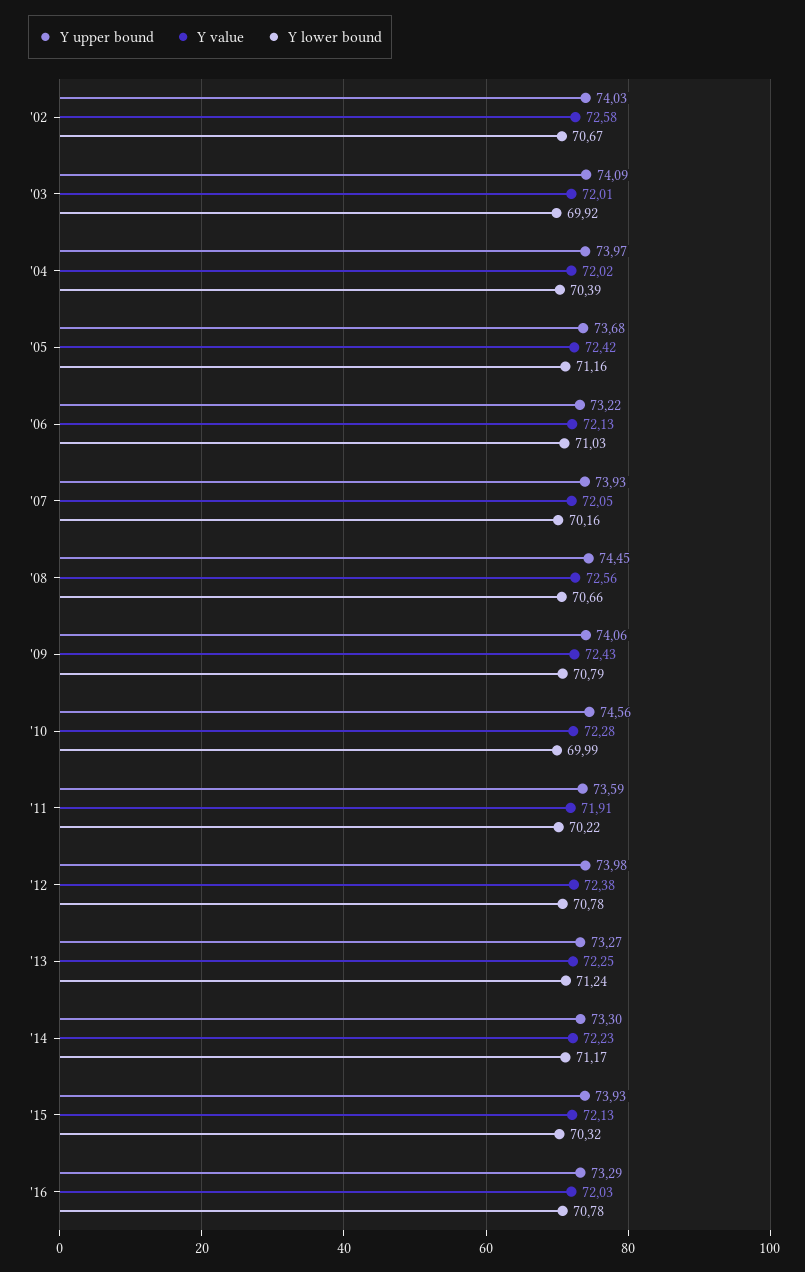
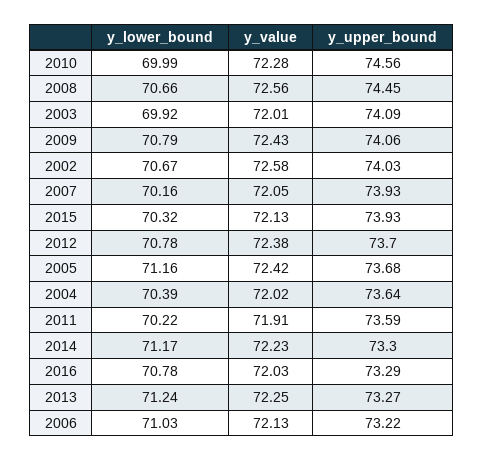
  {
    "Y upper bound": {
      "'02": 74.03,
      "'03": 74.09,
-     "'04": 73.97,
+     "'04": 73.64,
      "'05": 73.68,
      "'06": 73.22,
      "'07": 73.93,
      "'08": 74.45,
      "'09": 74.06,
      "'10": 74.56,
      "'11": 73.59,
-     "'12": 73.98,
+     "'12": 73.7,
      "'13": 73.27,
      "'14": 73.3,
      "'15": 73.93,
      "'16": 73.29
    },
    "Y value": {
      "'02": 72.58,
      "'03": 72.01,
      "'04": 72.02,
      "'05": 72.42,
      "'06": 72.13,
      "'07": 72.05,
      "'08": 72.56,
      "'09": 72.43,
      "'10": 72.28,
      "'11": 71.91,
      "'12": 72.38,
      "'13": 72.25,
      "'14": 72.23,
      "'15": 72.13,
      "'16": 72.03
    },
    "Y lower bound": {
      "'02": 70.67,
      "'03": 69.92,
      "'04": 70.39,
      "'05": 71.16,
      "'06": 71.03,
      "'07": 70.16,
      "'08": 70.66,
      "'09": 70.79,
      "'10": 69.99,
      "'11": 70.22,
      "'12": 70.78,
      "'13": 71.24,
      "'14": 71.17,
      "'15": 70.32,
      "'16": 70.78
    }
  }

